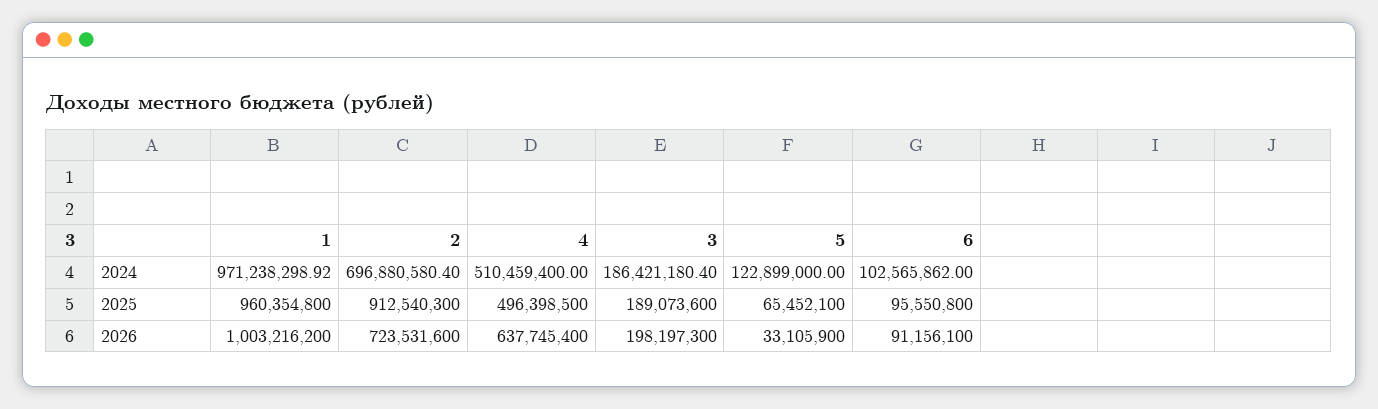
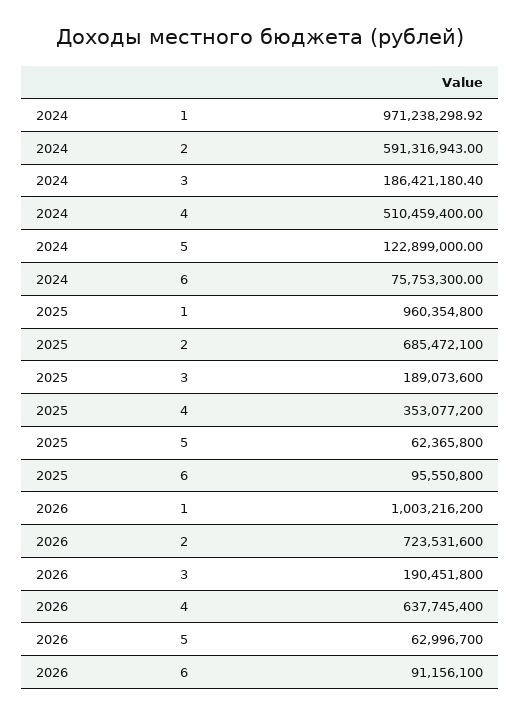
  {
    "1": {
      "2024": 971238298.92,
      "2025": 960354800,
      "2026": 1003216200
    },
    "2": {
-     "2024": 696880580.4,
+     "2024": 591316943,
-     "2025": 912540300,
+     "2025": 685472100,
      "2026": 723531600
    },
    "4": {
      "2024": 510459400,
-     "2025": 496398500,
+     "2025": 353077200,
      "2026": 637745400
    },
    "3": {
      "2024": 186421180.4,
      "2025": 189073600,
-     "2026": 198197300
+     "2026": 190451800
    },
    "5": {
      "2024": 122899000,
-     "2025": 65452100,
+     "2025": 62365800,
-     "2026": 33105900
+     "2026": 62996700
    },
    "6": {
-     "2024": 102565862,
+     "2024": 75753300,
      "2025": 95550800,
      "2026": 91156100
    }
  }

